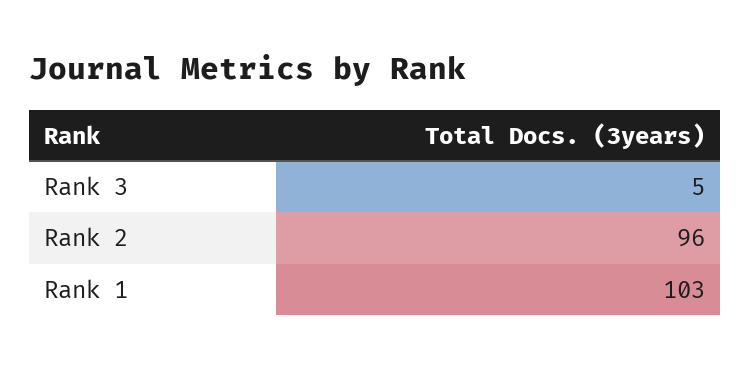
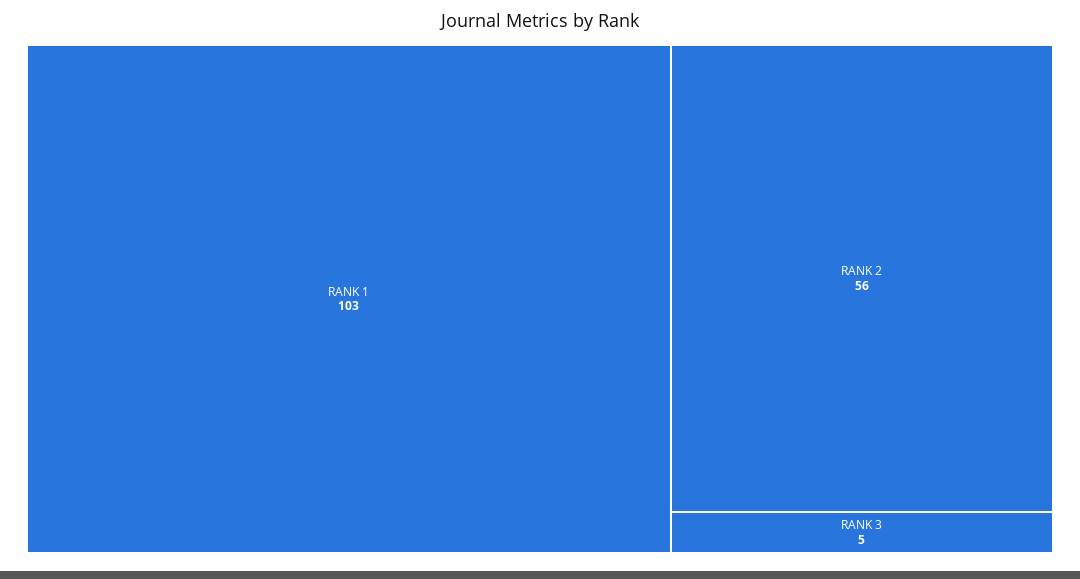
  {
    "Rank 3": 5,
-   "Rank 2": 96,
+   "Rank 2": 56,
    "Rank 1": 103
  }

